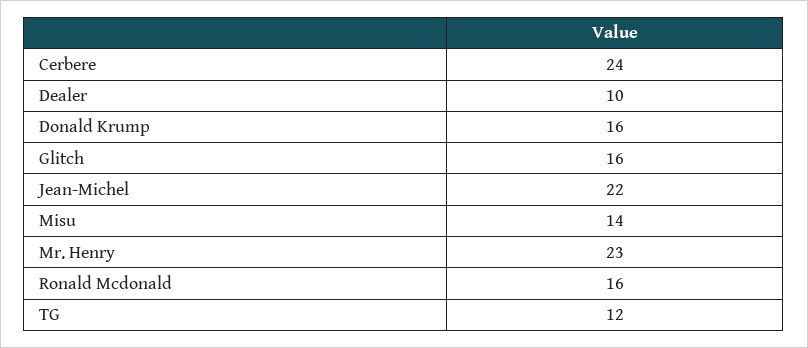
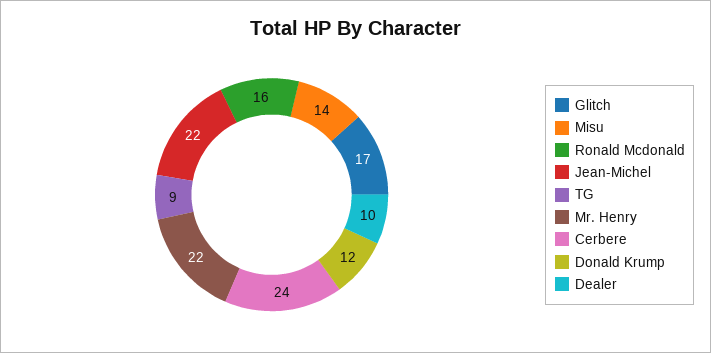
  {
    "Cerbere": 24,
    "Dealer": 10,
-   "Donald Krump": 16,
+   "Donald Krump": 12,
-   "Glitch": 16,
+   "Glitch": 17,
    "Jean-Michel": 22,
    "Misu": 14,
-   "Mr. Henry": 23,
+   "Mr. Henry": 22,
    "Ronald Mcdonald": 16,
-   "TG": 12
+   "TG": 9
  }

